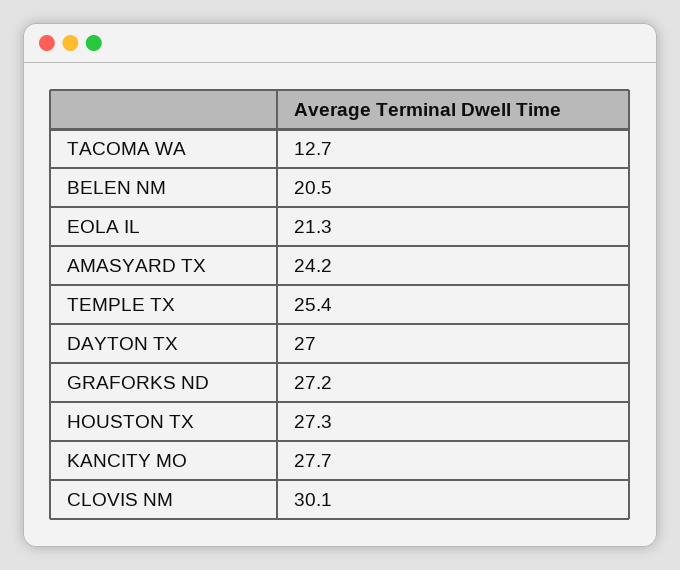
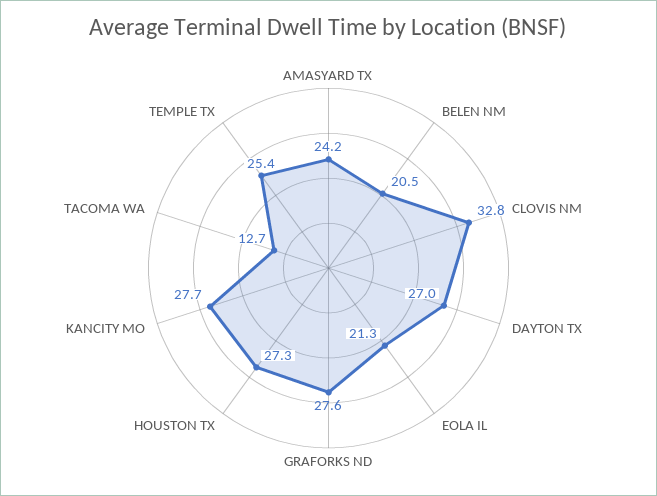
  {
    "TACOMA WA": 12.7,
    "BELEN NM": 20.5,
    "EOLA IL": 21.3,
    "AMASYARD TX": 24.2,
    "TEMPLE TX": 25.4,
    "DAYTON TX": 27,
-   "GRAFORKS ND": 27.2,
+   "GRAFORKS ND": 27.6,
    "HOUSTON TX": 27.3,
    "KANCITY MO": 27.7,
-   "CLOVIS NM": 30.1
+   "CLOVIS NM": 32.8
  }

